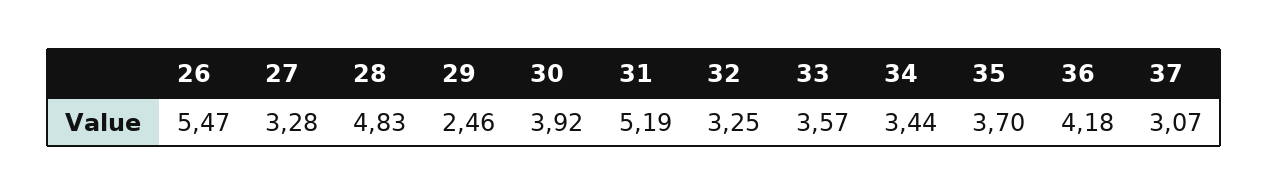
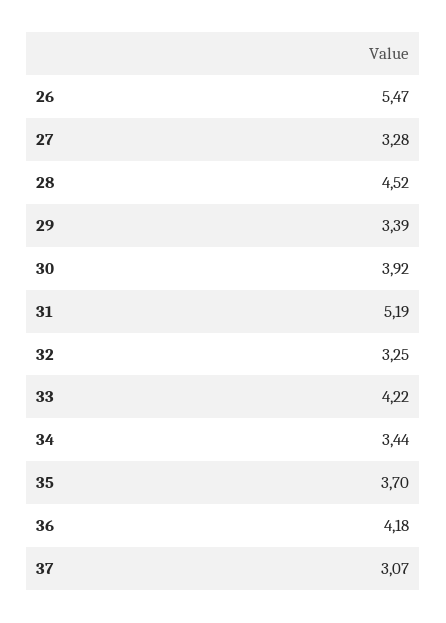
  {
    "26": 5.47,
    "27": 3.28,
-   "28": 4.83,
+   "28": 4.52,
-   "29": 2.46,
+   "29": 3.39,
    "30": 3.92,
    "31": 5.19,
    "32": 3.25,
-   "33": 3.57,
+   "33": 4.22,
    "34": 3.44,
    "35": 3.7,
    "36": 4.18,
    "37": 3.07
  }

